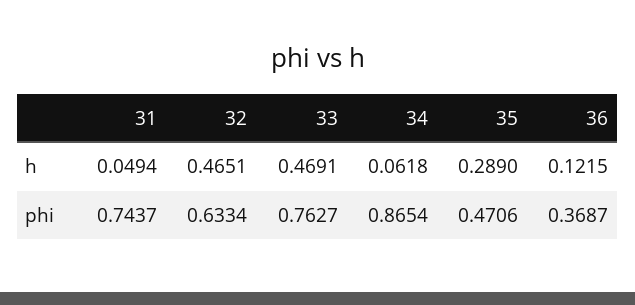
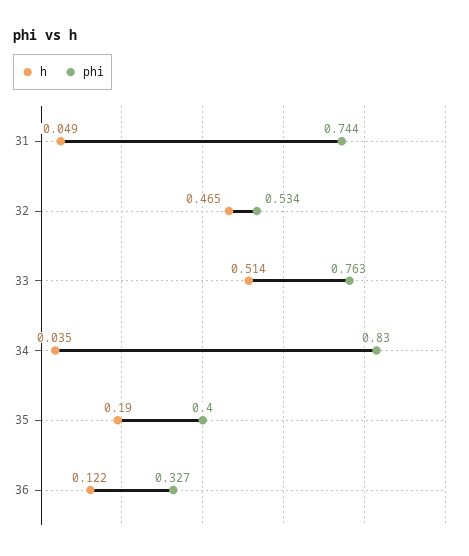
  {
    "h": {
      "31": 0.0494,
      "32": 0.4651,
-     "33": 0.4691,
+     "33": 0.514,
-     "34": 0.0618,
+     "34": 0.035,
-     "35": 0.289,
+     "35": 0.19,
      "36": 0.1215
    },
    "phi": {
      "31": 0.7437,
-     "32": 0.6334,
+     "32": 0.534,
      "33": 0.7627,
-     "34": 0.8654,
+     "34": 0.83,
-     "35": 0.4706,
+     "35": 0.4,
-     "36": 0.3687
+     "36": 0.327
    }
  }

